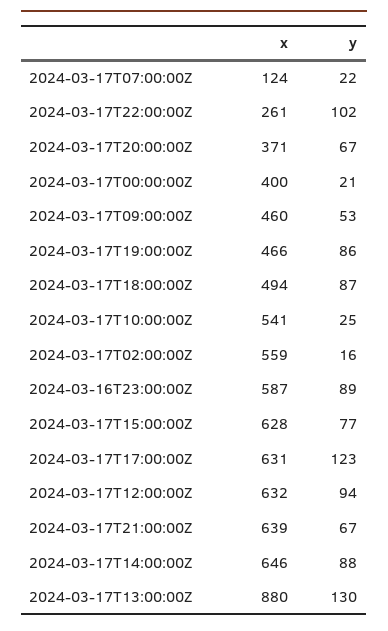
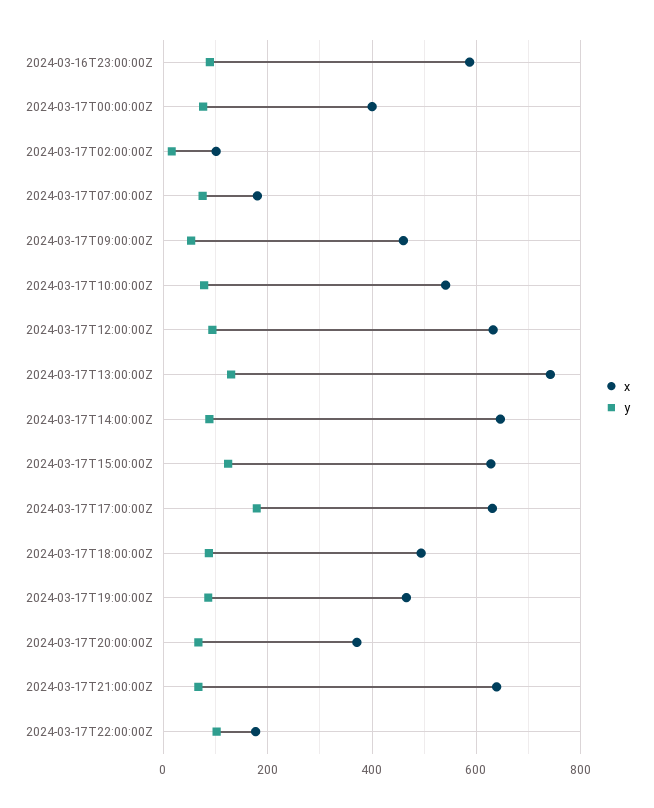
  {
    "x": {
-     "2024-03-17T07:00:00Z": 124,
+     "2024-03-17T07:00:00Z": 180,
-     "2024-03-17T22:00:00Z": 261,
+     "2024-03-17T22:00:00Z": 180,
      "2024-03-17T20:00:00Z": 371,
      "2024-03-17T00:00:00Z": 400,
      "2024-03-17T09:00:00Z": 460,
      "2024-03-17T19:00:00Z": 466,
      "2024-03-17T18:00:00Z": 494,
      "2024-03-17T10:00:00Z": 541,
-     "2024-03-17T02:00:00Z": 559,
+     "2024-03-17T02:00:00Z": 100,
      "2024-03-16T23:00:00Z": 587,
      "2024-03-17T15:00:00Z": 628,
      "2024-03-17T17:00:00Z": 631,
      "2024-03-17T12:00:00Z": 632,
      "2024-03-17T21:00:00Z": 639,
      "2024-03-17T14:00:00Z": 646,
-     "2024-03-17T13:00:00Z": 880
+     "2024-03-17T13:00:00Z": 740
    },
    "y": {
-     "2024-03-17T07:00:00Z": 22,
+     "2024-03-17T07:00:00Z": 80,
      "2024-03-17T22:00:00Z": 102,
      "2024-03-17T20:00:00Z": 67,
-     "2024-03-17T00:00:00Z": 21,
+     "2024-03-17T00:00:00Z": 80,
      "2024-03-17T09:00:00Z": 53,
      "2024-03-17T19:00:00Z": 86,
      "2024-03-17T18:00:00Z": 87,
-     "2024-03-17T10:00:00Z": 25,
+     "2024-03-17T10:00:00Z": 80,
      "2024-03-17T02:00:00Z": 16,
      "2024-03-16T23:00:00Z": 89,
-     "2024-03-17T15:00:00Z": 77,
+     "2024-03-17T15:00:00Z": 120,
-     "2024-03-17T17:00:00Z": 123,
+     "2024-03-17T17:00:00Z": 180,
      "2024-03-17T12:00:00Z": 94,
      "2024-03-17T21:00:00Z": 67,
      "2024-03-17T14:00:00Z": 88,
      "2024-03-17T13:00:00Z": 130
    }
  }

